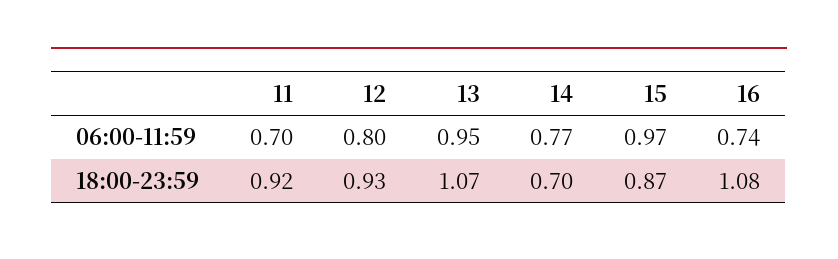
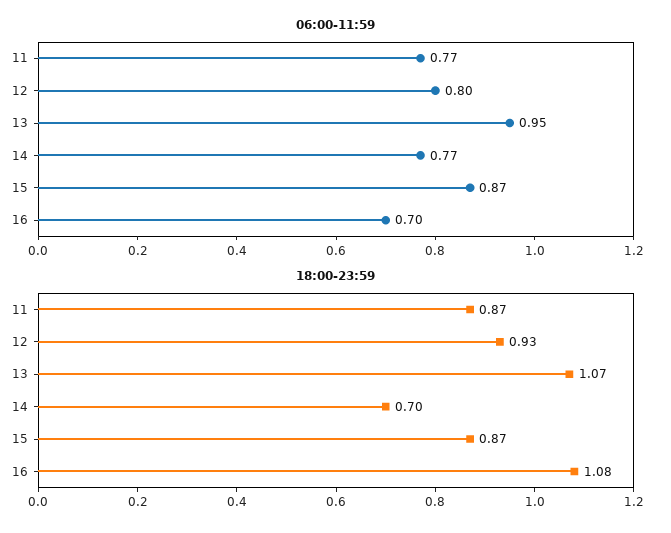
  {
    "06:00-11:59": {
-     "11": 0.7,
+     "11": 0.77,
      "12": 0.8,
      "13": 0.95,
      "14": 0.77,
-     "15": 0.97,
+     "15": 0.87,
-     "16": 0.74
+     "16": 0.7
    },
    "18:00-23:59": {
-     "11": 0.92,
+     "11": 0.87,
      "12": 0.93,
      "13": 1.07,
      "14": 0.7,
      "15": 0.87,
      "16": 1.08
    }
  }

